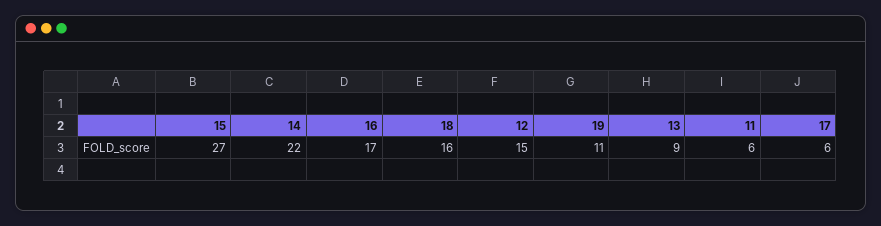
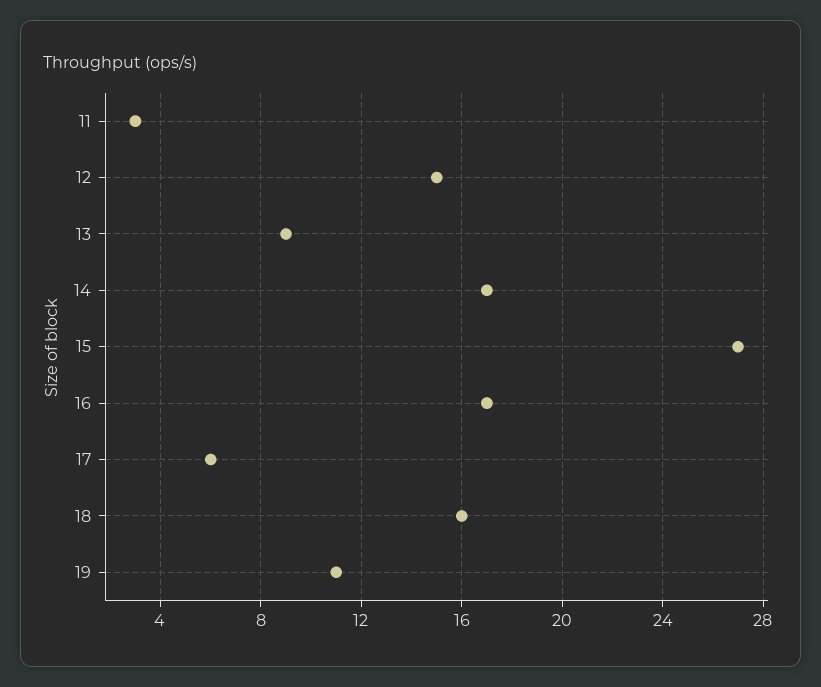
  {
    "15": 27,
-   "14": 22,
+   "14": 17,
    "16": 17,
    "18": 16,
    "12": 15,
    "19": 11,
    "13": 9,
-   "11": 6,
+   "11": 3,
    "17": 6
  }

